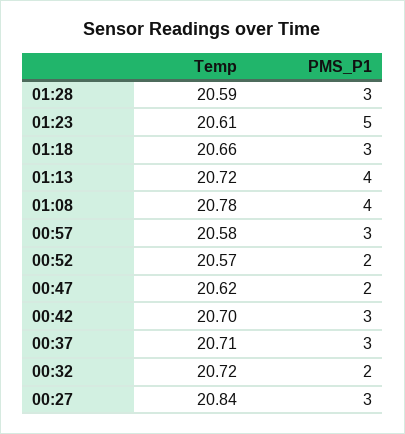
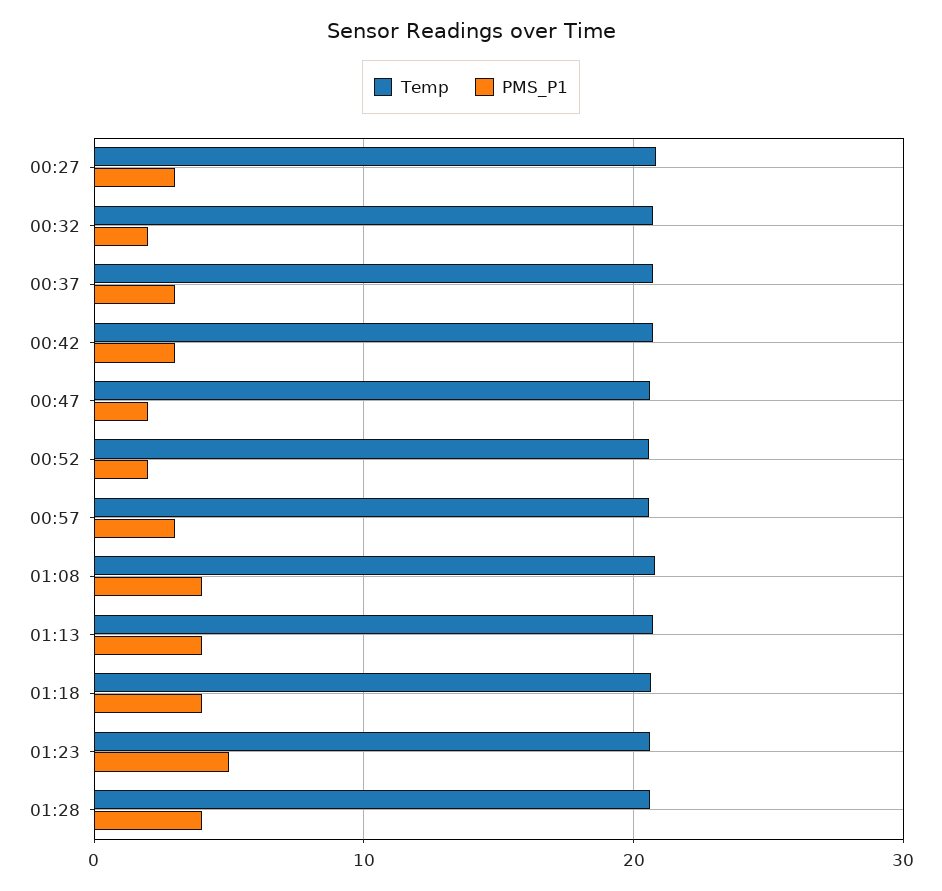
  {
    "Temp": {
      "01:28": 20.59,
      "01:23": 20.61,
      "01:18": 20.66,
      "01:13": 20.72,
      "01:08": 20.78,
      "00:57": 20.58,
      "00:52": 20.57,
      "00:47": 20.62,
      "00:42": 20.7,
      "00:37": 20.71,
      "00:32": 20.72,
      "00:27": 20.84
    },
    "PMS_P1": {
-     "01:28": 3,
+     "01:28": 4,
      "01:23": 5,
-     "01:18": 3,
+     "01:18": 4,
      "01:13": 4,
      "01:08": 4,
      "00:57": 3,
      "00:52": 2,
      "00:47": 2,
      "00:42": 3,
      "00:37": 3,
      "00:32": 2,
      "00:27": 3
    }
  }

